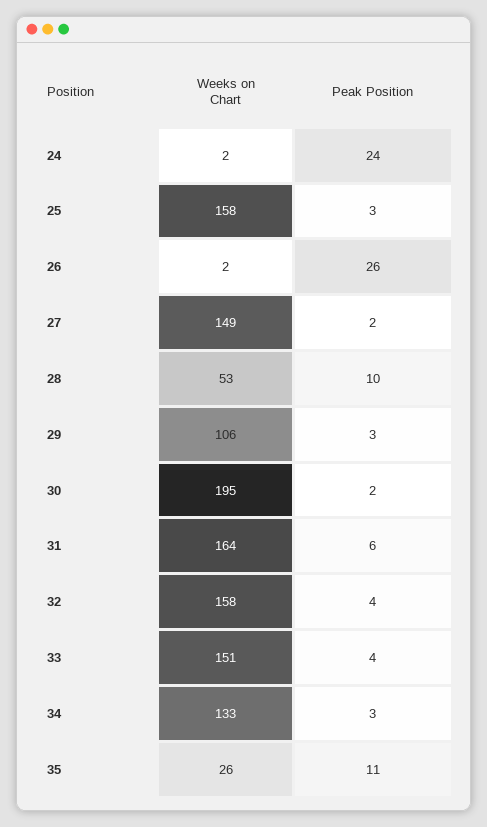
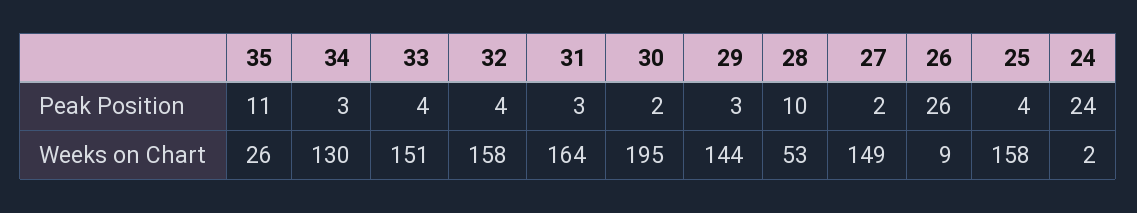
  {
    "Weeks on Chart": {
      "24": 2,
      "25": 158,
-     "26": 2,
+     "26": 9,
      "27": 149,
      "28": 53,
-     "29": 106,
+     "29": 144,
      "30": 195,
      "31": 164,
      "32": 158,
      "33": 151,
-     "34": 133,
+     "34": 130,
      "35": 26
    },
    "Peak Position": {
      "24": 24,
-     "25": 3,
+     "25": 4,
      "26": 26,
      "27": 2,
      "28": 10,
      "29": 3,
      "30": 2,
-     "31": 6,
+     "31": 3,
      "32": 4,
      "33": 4,
      "34": 3,
      "35": 11
    }
  }

